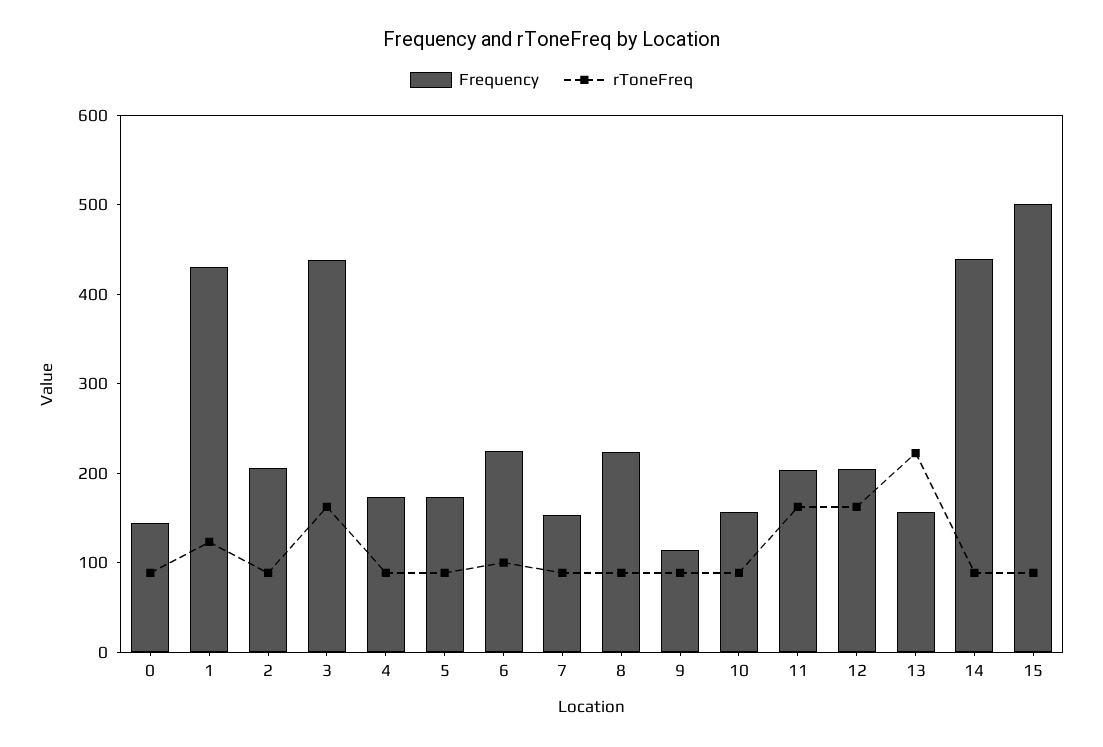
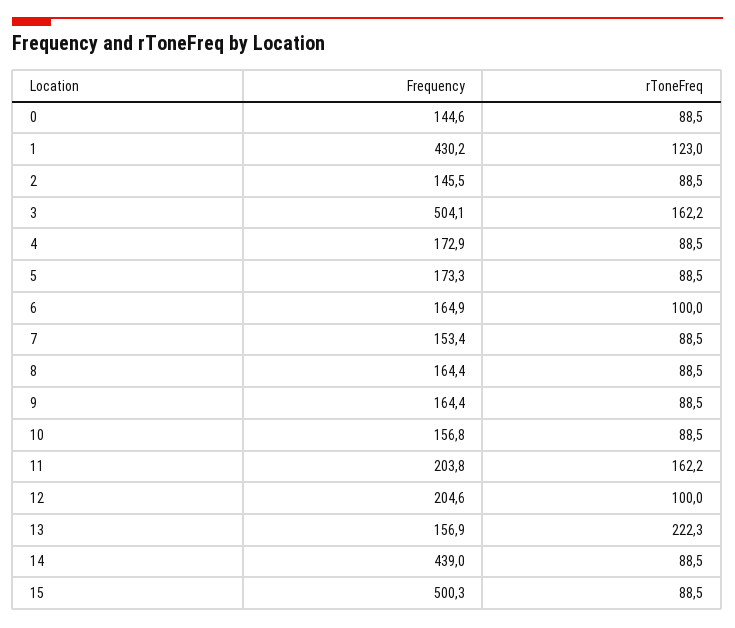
  {
    "Frequency": {
      "0": 144.6,
      "1": 430.2,
-     "2": 200,
+     "2": 145.5,
-     "3": 440,
+     "3": 504.1,
      "4": 172.9,
      "5": 173.3,
-     "6": 220,
+     "6": 164.9,
      "7": 153.4,
-     "8": 220,
+     "8": 164.4,
-     "9": 120,
+     "9": 164.4,
      "10": 156.8,
      "11": 203.8,
      "12": 204.6,
      "13": 156.9,
      "14": 439,
      "15": 500.3
    },
    "rToneFreq": {
      "0": 88.5,
      "1": 123,
      "2": 88.5,
      "3": 162.2,
      "4": 88.5,
      "5": 88.5,
      "6": 100,
      "7": 88.5,
      "8": 88.5,
      "9": 88.5,
      "10": 88.5,
      "11": 162.2,
-     "12": 160,
+     "12": 100,
      "13": 222.3,
      "14": 88.5,
      "15": 88.5
    }
  }

